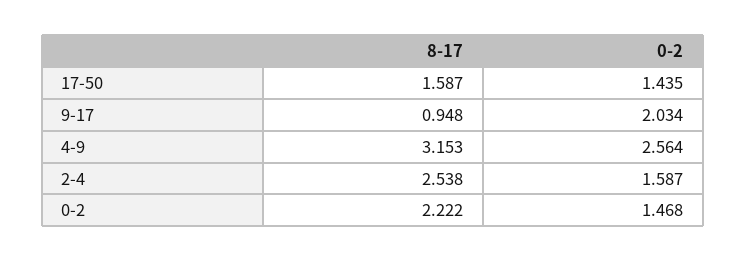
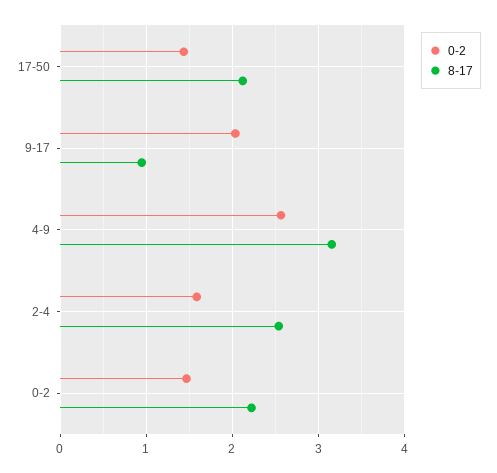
  {
    "8-17": {
-     "17-50": 1.587,
+     "17-50": 2.1,
      "9-17": 0.948,
      "4-9": 3.153,
      "2-4": 2.538,
      "0-2": 2.222
    },
    "0-2": {
      "17-50": 1.435,
      "9-17": 2.034,
      "4-9": 2.564,
      "2-4": 1.587,
      "0-2": 1.468
    }
  }

